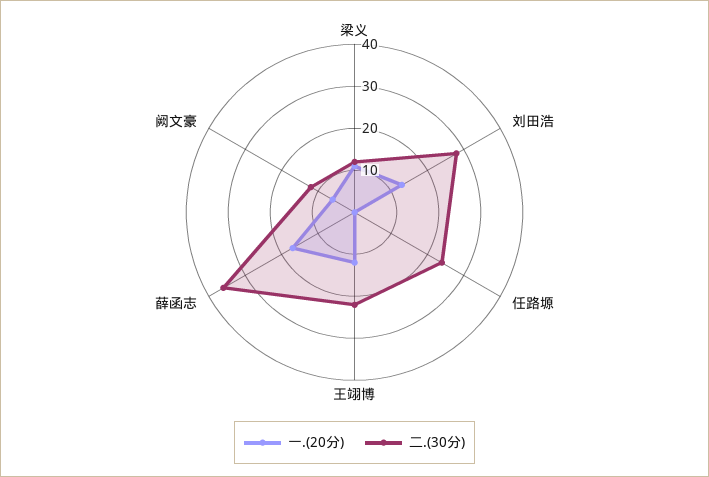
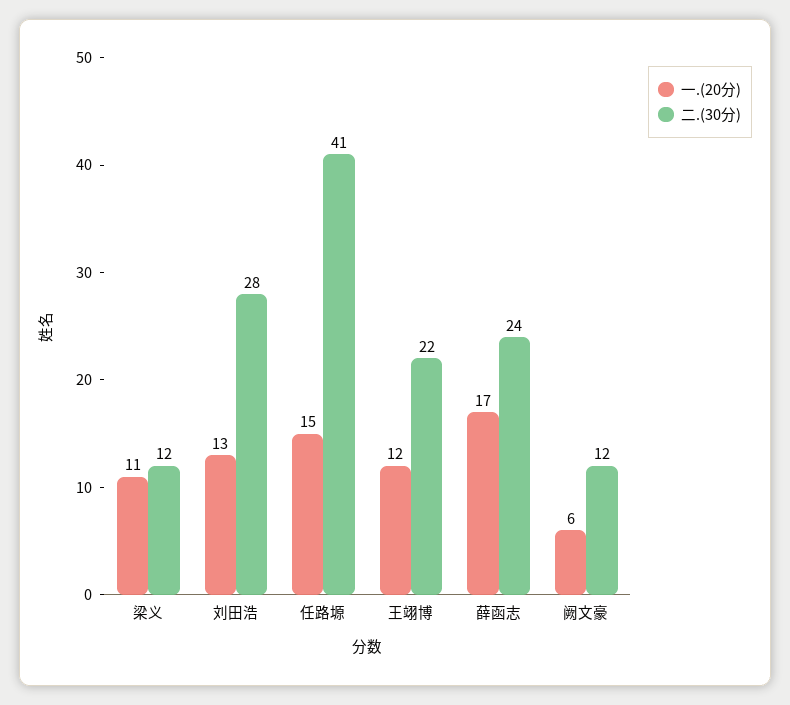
  {
    "一.(20分)": {
      "梁义": 11,
      "刘田浩": 13,
-     "任路塬": 0,
+     "任路塬": 15,
      "王翊博": 12,
      "薛函志": 17,
      "阙文豪": 6
    },
    "二.(30分)": {
      "梁义": 12,
      "刘田浩": 28,
-     "任路塬": 25,
+     "任路塬": 41,
      "王翊博": 22,
-     "薛函志": 35,
+     "薛函志": 24,
      "阙文豪": 12
    }
  }

